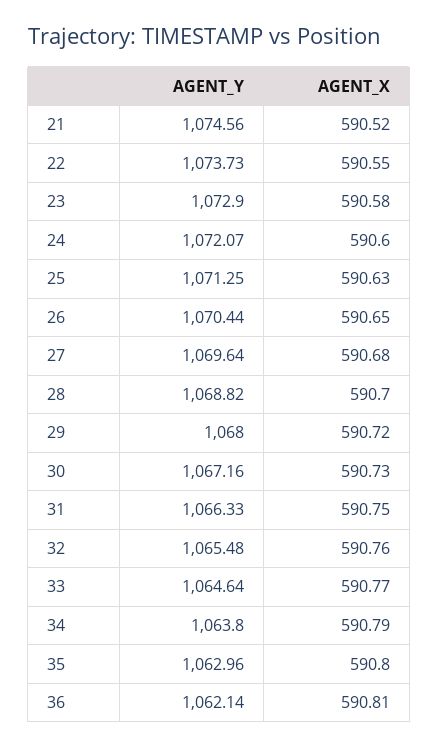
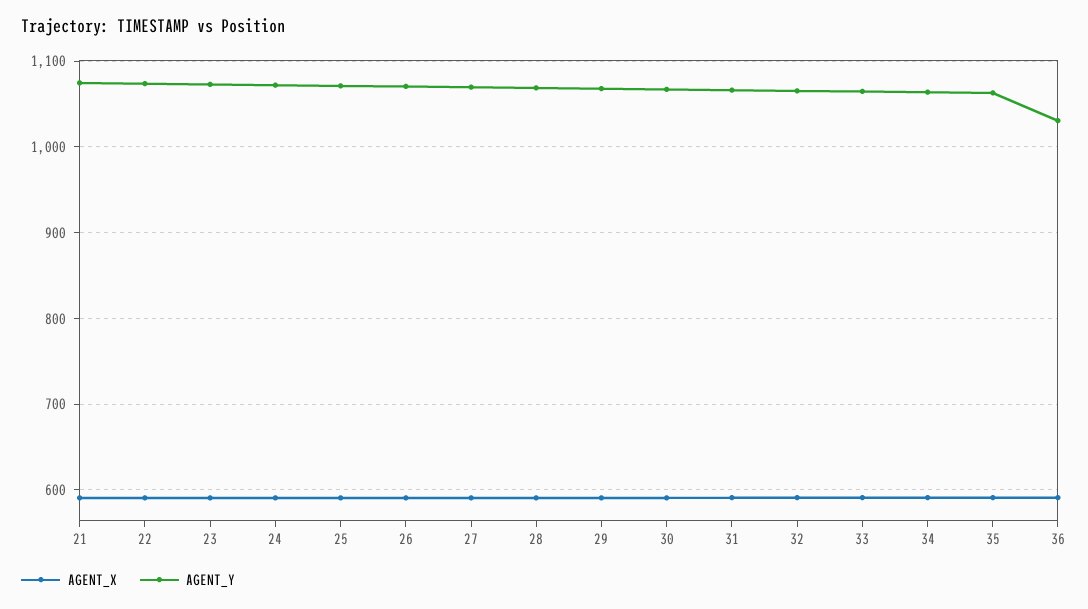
  {
    "AGENT_Y": {
      "21": 1074.56,
      "22": 1073.73,
      "23": 1072.9,
      "24": 1072.07,
      "25": 1071.25,
      "26": 1070.44,
      "27": 1069.64,
      "28": 1068.82,
      "29": 1068,
      "30": 1067.16,
      "31": 1066.33,
      "32": 1065.48,
      "33": 1064.64,
      "34": 1063.8,
      "35": 1062.96,
-     "36": 1062.14
+     "36": 1030
    },
    "AGENT_X": {
      "21": 590.52,
      "22": 590.55,
      "23": 590.58,
      "24": 590.6,
      "25": 590.63,
      "26": 590.65,
      "27": 590.68,
      "28": 590.7,
      "29": 590.72,
      "30": 590.73,
      "31": 590.75,
      "32": 590.76,
      "33": 590.77,
      "34": 590.79,
      "35": 590.8,
      "36": 590.81
    }
  }

